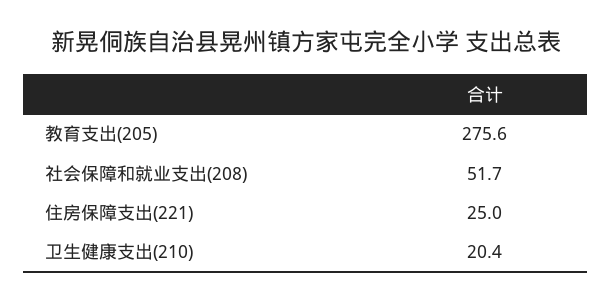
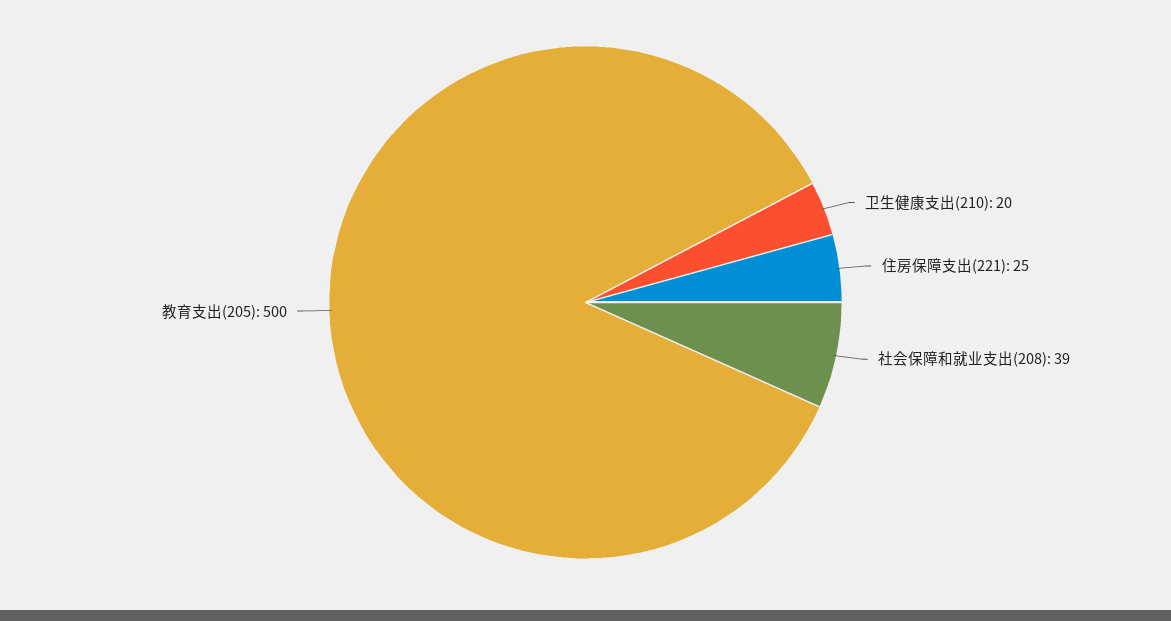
  {
-   "教育支出(205)": 275.6,
+   "教育支出(205)": 500,
-   "社会保障和就业支出(208)": 51.7,
+   "社会保障和就业支出(208)": 39,
    "住房保障支出(221)": 25,
    "卫生健康支出(210)": 20.4
  }

